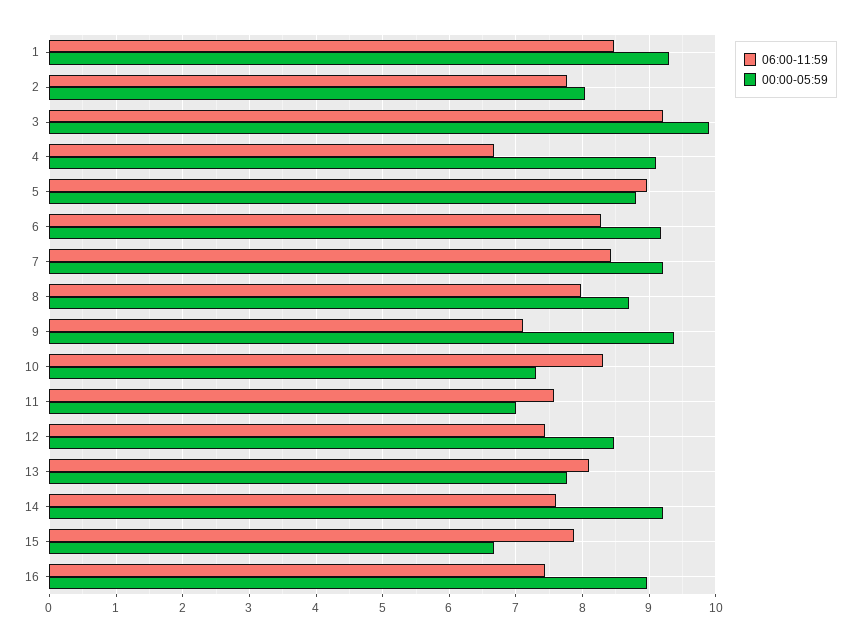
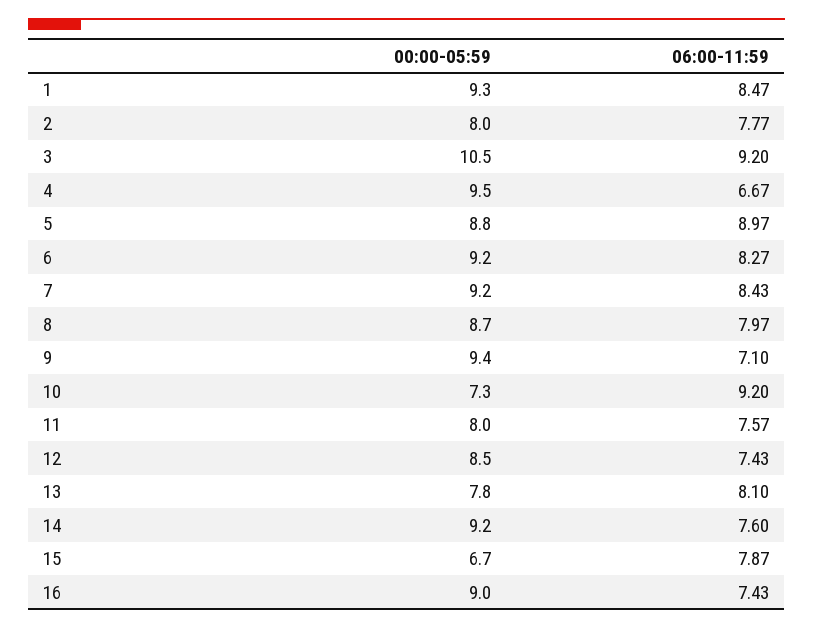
  {
    "06:00-11:59": {
      "1": 8.47,
      "2": 7.77,
      "3": 9.2,
      "4": 6.67,
      "5": 8.97,
      "6": 8.27,
      "7": 8.43,
      "8": 7.97,
      "9": 7.1,
-     "10": 8.3,
+     "10": 9.2,
      "11": 7.57,
      "12": 7.43,
      "13": 8.1,
      "14": 7.6,
      "15": 7.87,
      "16": 7.43
    },
    "00:00-05:59": {
      "1": 9.3,
      "2": 8,
-     "3": 9.9,
+     "3": 10.5,
-     "4": 9.1,
+     "4": 9.5,
      "5": 8.8,
      "6": 9.2,
      "7": 9.2,
      "8": 8.7,
      "9": 9.4,
      "10": 7.3,
-     "11": 7,
+     "11": 8,
      "12": 8.5,
      "13": 7.8,
      "14": 9.2,
      "15": 6.7,
      "16": 9
    }
  }

